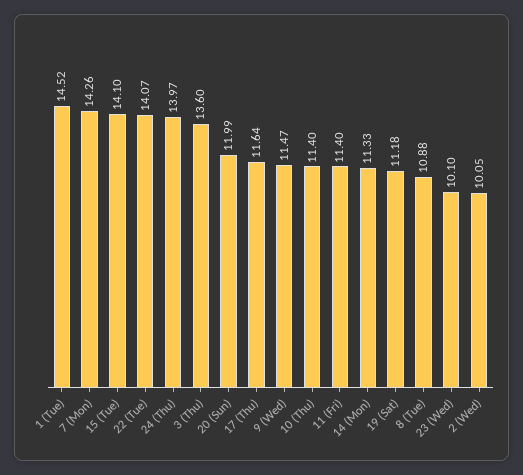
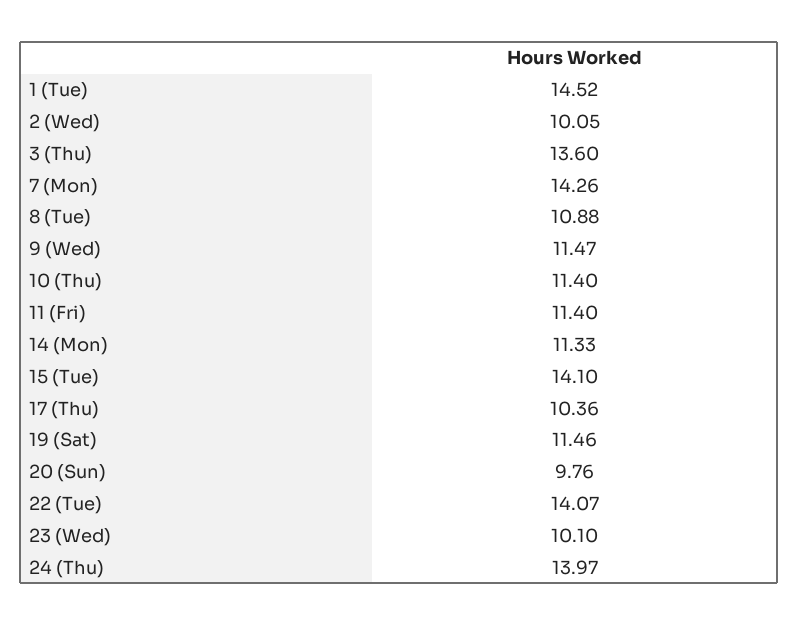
  {
    "1 (Tue)": 14.52,
    "7 (Mon)": 14.26,
    "15 (Tue)": 14.1,
    "22 (Tue)": 14.07,
    "24 (Thu)": 13.97,
    "3 (Thu)": 13.6,
-   "20 (Sun)": 11.99,
+   "20 (Sun)": 9.76,
-   "17 (Thu)": 11.64,
+   "17 (Thu)": 10.36,
    "9 (Wed)": 11.47,
    "10 (Thu)": 11.4,
    "11 (Fri)": 11.4,
    "14 (Mon)": 11.33,
-   "19 (Sat)": 11.18,
+   "19 (Sat)": 11.46,
    "8 (Tue)": 10.88,
    "23 (Wed)": 10.1,
    "2 (Wed)": 10.05
  }

